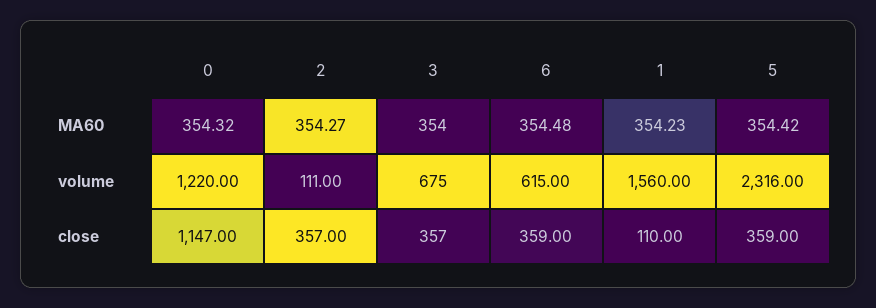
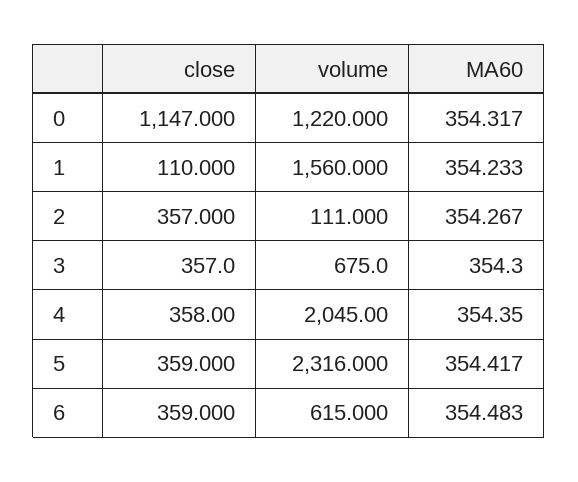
  {
    "0": {
      "MA60": 354.317,
      "volume": 1220,
      "close": 1147
    },
    "2": {
      "MA60": 354.267,
      "volume": 111,
      "close": 357
    },
    "3": {
      "MA60": 354.3,
      "volume": 675,
      "close": 357
    },
    "6": {
      "MA60": 354.483,
      "volume": 615,
      "close": 359
    },
    "1": {
      "MA60": 354.233,
      "volume": 1560,
      "close": 110
    },
    "5": {
      "MA60": 354.417,
      "volume": 2316,
      "close": 359
-   }
+   },
+   "4": {
+     "close": 358,
+     "volume": 2045,
+     "MA60": 354.35
+   }
  }

